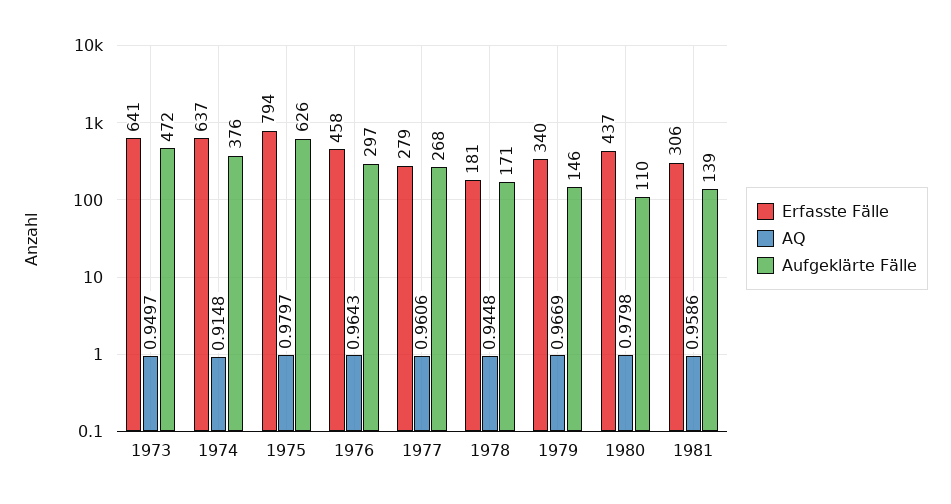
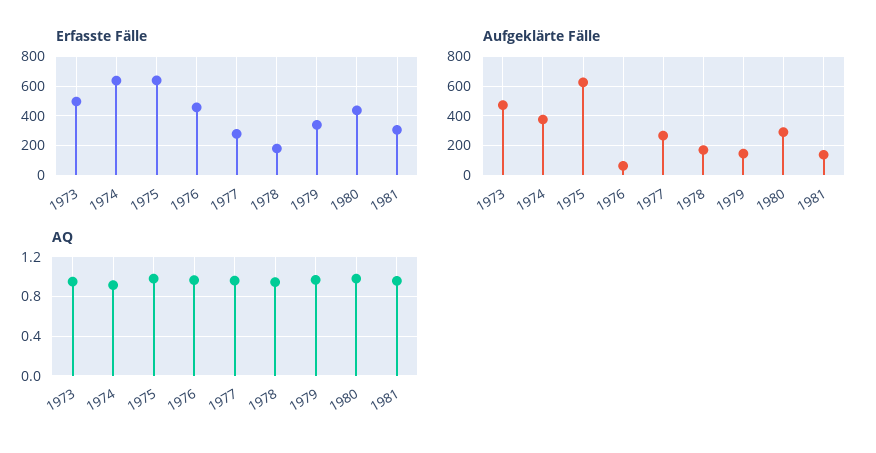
  {
    "Erfasste Fälle": {
-     "1973": 641,
+     "1973": 500,
      "1974": 637,
-     "1975": 794,
+     "1975": 650,
      "1976": 458,
      "1977": 279,
      "1978": 181,
      "1979": 340,
      "1980": 437,
      "1981": 306
    },
    "AQ": {
      "1973": 0.9497,
      "1974": 0.9148,
      "1975": 0.9797,
      "1976": 0.9643,
      "1977": 0.9606,
      "1978": 0.9448,
      "1979": 0.9669,
      "1980": 0.9798,
      "1981": 0.9586
    },
    "Aufgeklärte Fälle": {
      "1973": 472,
      "1974": 376,
      "1975": 626,
-     "1976": 297,
+     "1976": 50,
      "1977": 268,
      "1978": 171,
      "1979": 146,
-     "1980": 110,
+     "1980": 300,
      "1981": 139
    }
  }

